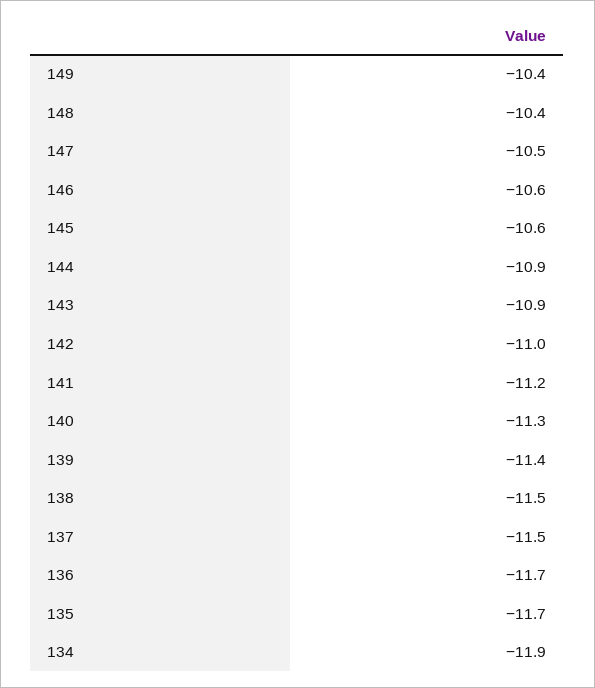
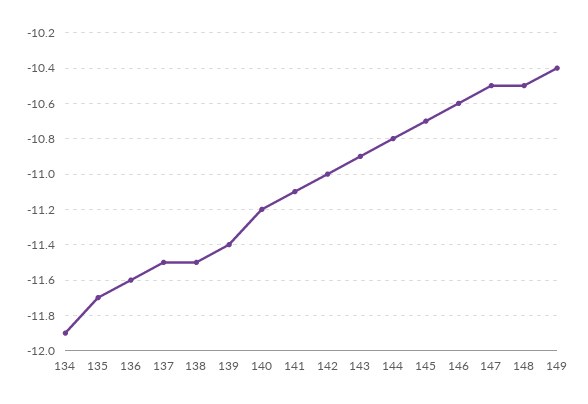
  {
    "149": -10.4,
-   "148": -10.4,
+   "148": -10.5,
    "147": -10.5,
    "146": -10.6,
-   "145": -10.6,
+   "145": -10.7,
-   "144": -10.9,
+   "144": -10.8,
    "143": -10.9,
    "142": -11,
-   "141": -11.2,
+   "141": -11.1,
-   "140": -11.3,
+   "140": -11.2,
    "139": -11.4,
    "138": -11.5,
    "137": -11.5,
-   "136": -11.7,
+   "136": -11.6,
    "135": -11.7,
    "134": -11.9
  }

